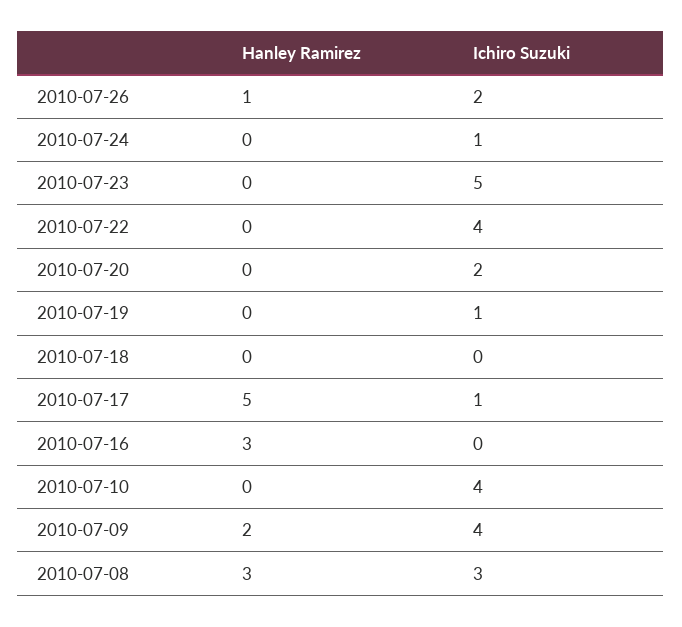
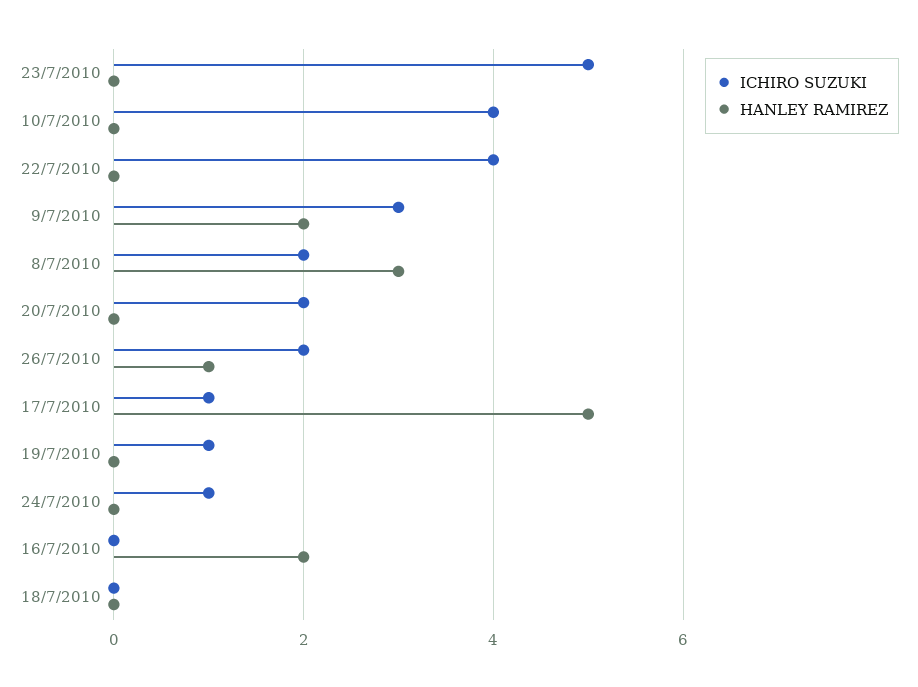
  {
    "Hanley Ramirez": {
      "2010-07-26": 1,
      "2010-07-24": 0,
      "2010-07-23": 0,
      "2010-07-22": 0,
      "2010-07-20": 0,
      "2010-07-19": 0,
      "2010-07-18": 0,
      "2010-07-17": 5,
-     "2010-07-16": 3,
+     "2010-07-16": 2,
      "2010-07-10": 0,
      "2010-07-09": 2,
      "2010-07-08": 3
    },
    "Ichiro Suzuki": {
      "2010-07-26": 2,
      "2010-07-24": 1,
      "2010-07-23": 5,
      "2010-07-22": 4,
      "2010-07-20": 2,
      "2010-07-19": 1,
      "2010-07-18": 0,
      "2010-07-17": 1,
      "2010-07-16": 0,
      "2010-07-10": 4,
-     "2010-07-09": 4,
+     "2010-07-09": 3,
-     "2010-07-08": 3
+     "2010-07-08": 2
    }
  }

